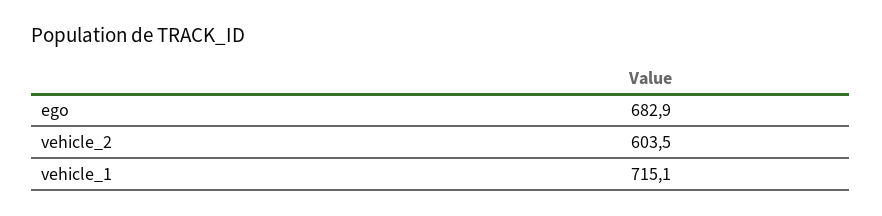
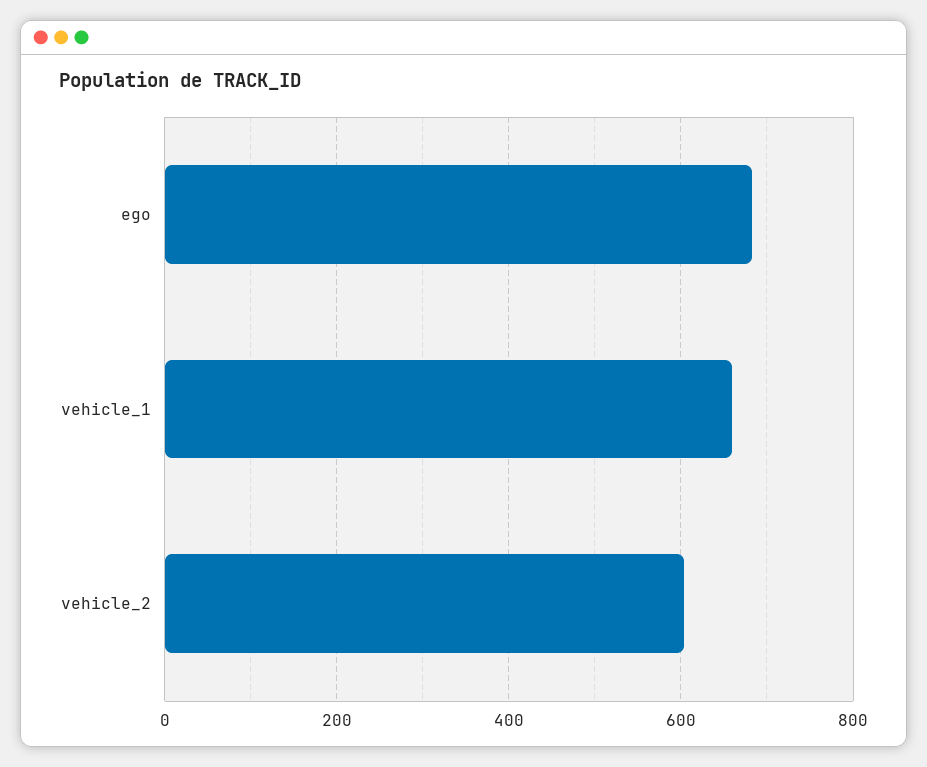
  {
    "ego": 682.9,
    "vehicle_2": 603.5,
-   "vehicle_1": 715.1
+   "vehicle_1": 660
  }

